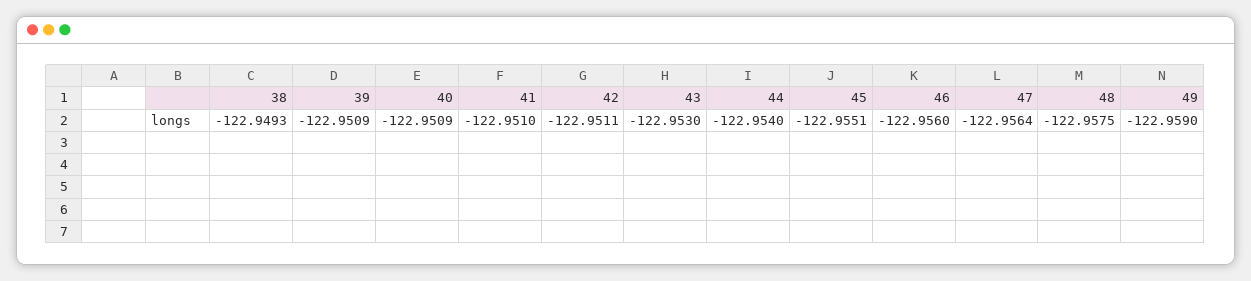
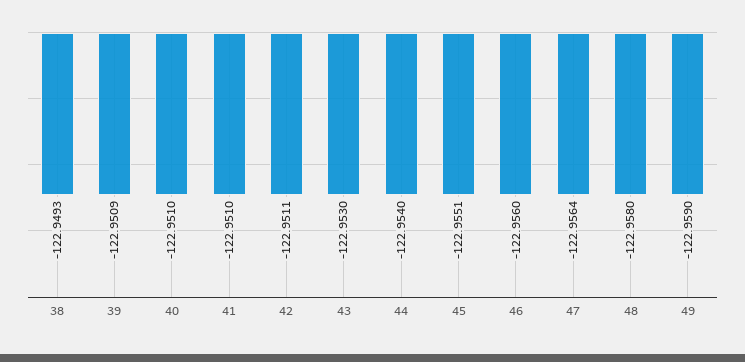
  {
    "38": -122.9493,
    "39": -122.9509,
-   "40": -122.9509,
+   "40": -122.951,
    "41": -122.951,
    "42": -122.9511,
    "43": -122.953,
    "44": -122.954,
    "45": -122.9551,
    "46": -122.956,
    "47": -122.9564,
-   "48": -122.9575,
+   "48": -122.958,
    "49": -122.959
  }

